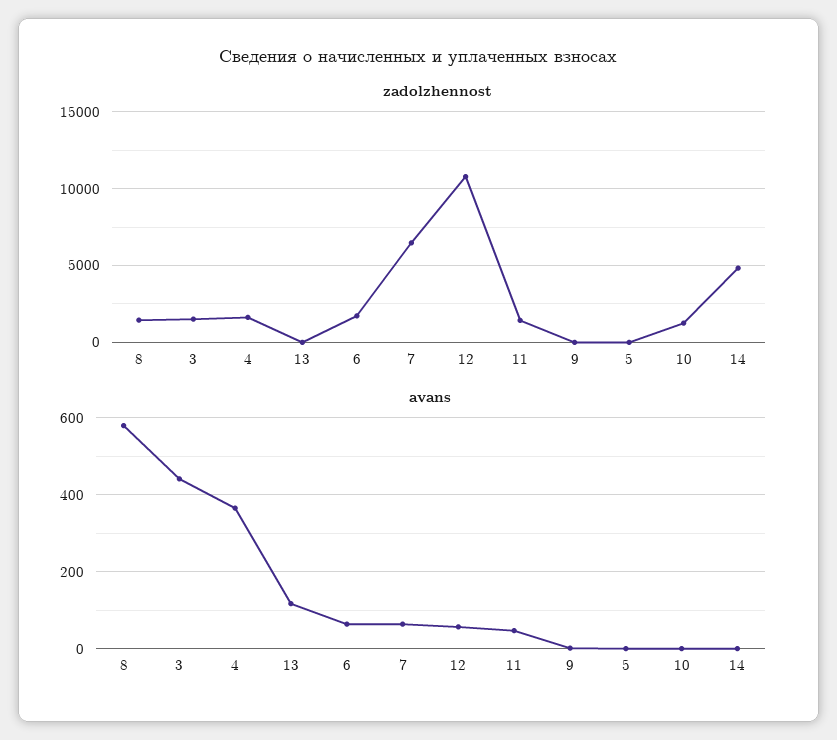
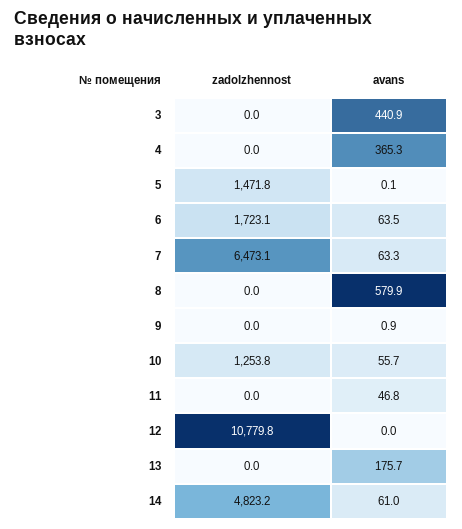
  {
    "zadolzhennost": {
-     "8": 1500,
+     "8": 0,
-     "3": 1500,
+     "3": 0,
-     "4": 1500,
+     "4": 0,
      "13": 0,
      "6": 1723.1,
      "7": 6473.1,
      "12": 10779.8,
-     "11": 1500,
+     "11": 0,
      "9": 0,
-     "5": 0,
+     "5": 1471.8,
      "10": 1253.8,
      "14": 4823.2
    },
    "avans": {
      "8": 579.9,
      "3": 440.9,
      "4": 365.3,
-     "13": 120,
+     "13": 175.7,
      "6": 63.5,
      "7": 63.3,
-     "12": 60,
+     "12": 0,
      "11": 46.8,
      "9": 0.9,
      "5": 0.1,
-     "10": 0,
+     "10": 55.7,
-     "14": 0
+     "14": 61
    }
  }

